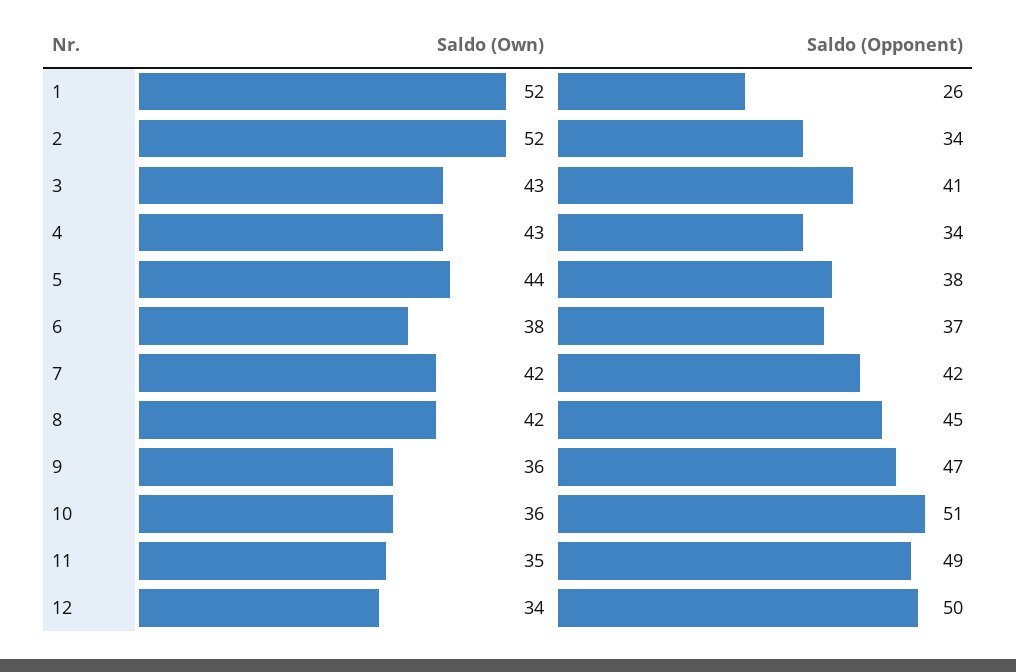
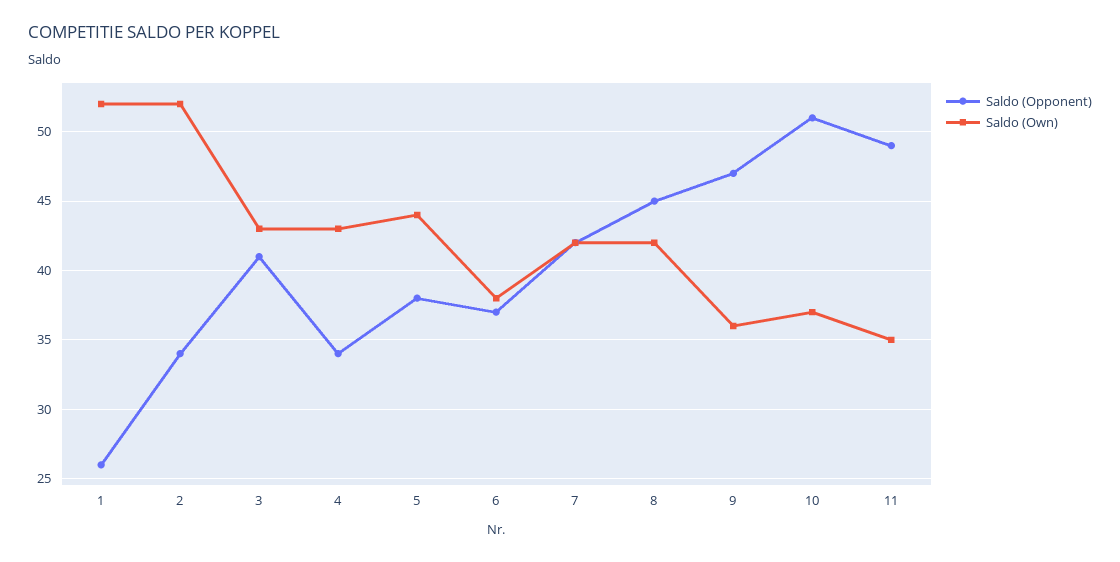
  {
    "Saldo (Own)": {
      "1": 52,
      "2": 52,
      "3": 43,
      "4": 43,
      "5": 44,
      "6": 38,
      "7": 42,
      "8": 42,
      "9": 36,
-     "10": 36,
+     "10": 37,
-     "11": 35,
+     "11": 35
-     "12": 34
    },
    "Saldo (Opponent)": {
      "1": 26,
      "2": 34,
      "3": 41,
      "4": 34,
      "5": 38,
      "6": 37,
      "7": 42,
      "8": 45,
      "9": 47,
      "10": 51,
-     "11": 49,
+     "11": 49
-     "12": 50
    }
  }

